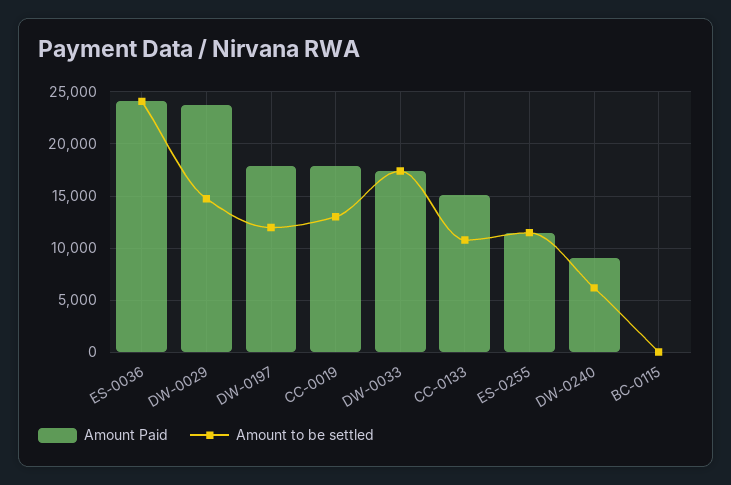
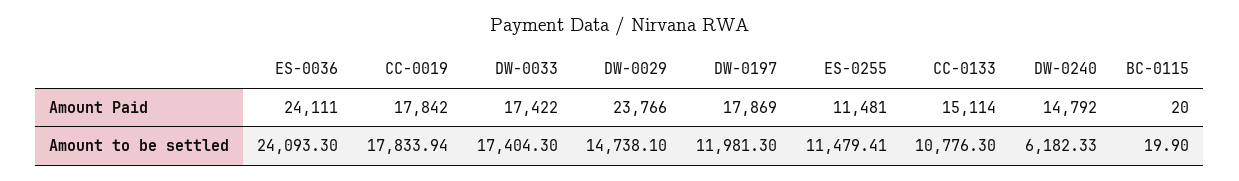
  {
    "Amount Paid": {
      "ES-0036": 24111,
      "DW-0029": 23766,
      "DW-0197": 17869,
      "CC-0019": 17842,
      "DW-0033": 17422,
      "CC-0133": 15114,
      "ES-0255": 11481,
-     "DW-0240": 9000,
+     "DW-0240": 14792,
      "BC-0115": 20
    },
    "Amount to be settled": {
      "ES-0036": 24093.3,
      "DW-0029": 14738.1,
      "DW-0197": 11981.3,
-     "CC-0019": 13000,
+     "CC-0019": 17833.94,
      "DW-0033": 17404.3,
      "CC-0133": 10776.3,
      "ES-0255": 11479.41,
      "DW-0240": 6182.33,
      "BC-0115": 19.9
    }
  }

